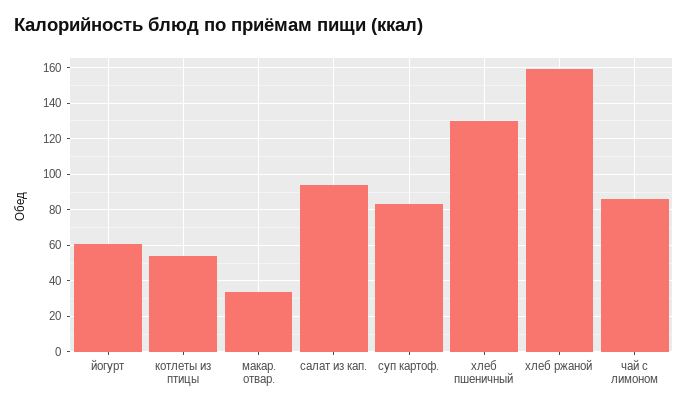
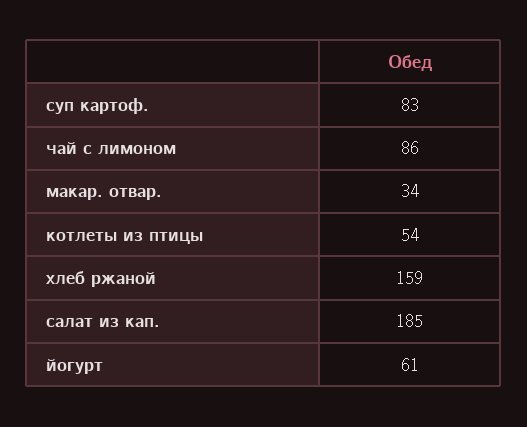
  {
    "йогурт": 61,
    "котлеты из птицы": 54,
    "макар. отвар.": 34,
-   "салат из кап.": 95,
+   "салат из кап.": 185,
    "суп картоф.": 83,
-   "хлеб пшеничный": 130,
    "хлеб ржаной": 159,
    "чай с лимоном": 86
  }

